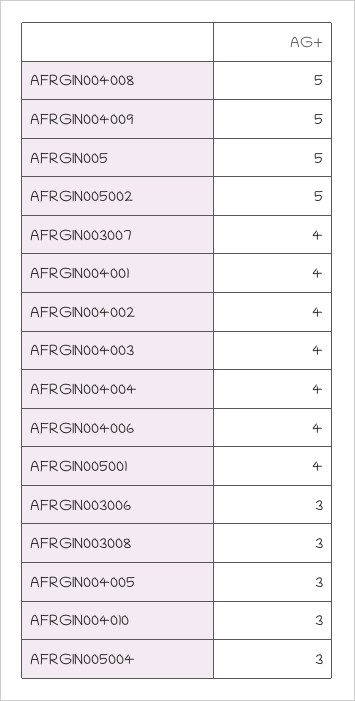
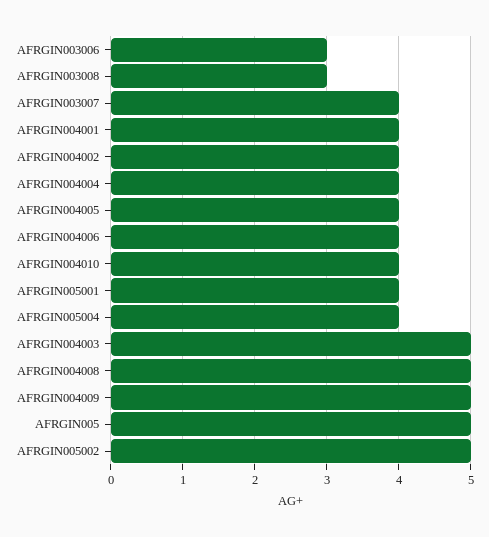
  {
    "AFRGIN004008": 5,
    "AFRGIN004009": 5,
    "AFRGIN005": 5,
    "AFRGIN005002": 5,
    "AFRGIN003007": 4,
    "AFRGIN004001": 4,
    "AFRGIN004002": 4,
-   "AFRGIN004003": 4,
+   "AFRGIN004003": 5,
    "AFRGIN004004": 4,
    "AFRGIN004006": 4,
    "AFRGIN005001": 4,
    "AFRGIN003006": 3,
    "AFRGIN003008": 3,
-   "AFRGIN004005": 3,
+   "AFRGIN004005": 4,
-   "AFRGIN004010": 3,
+   "AFRGIN004010": 4,
-   "AFRGIN005004": 3
+   "AFRGIN005004": 4
  }

